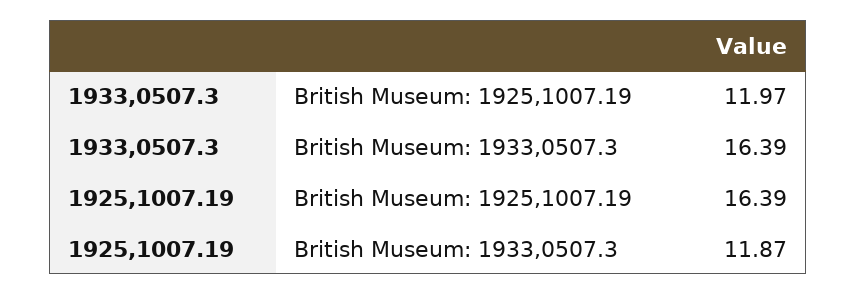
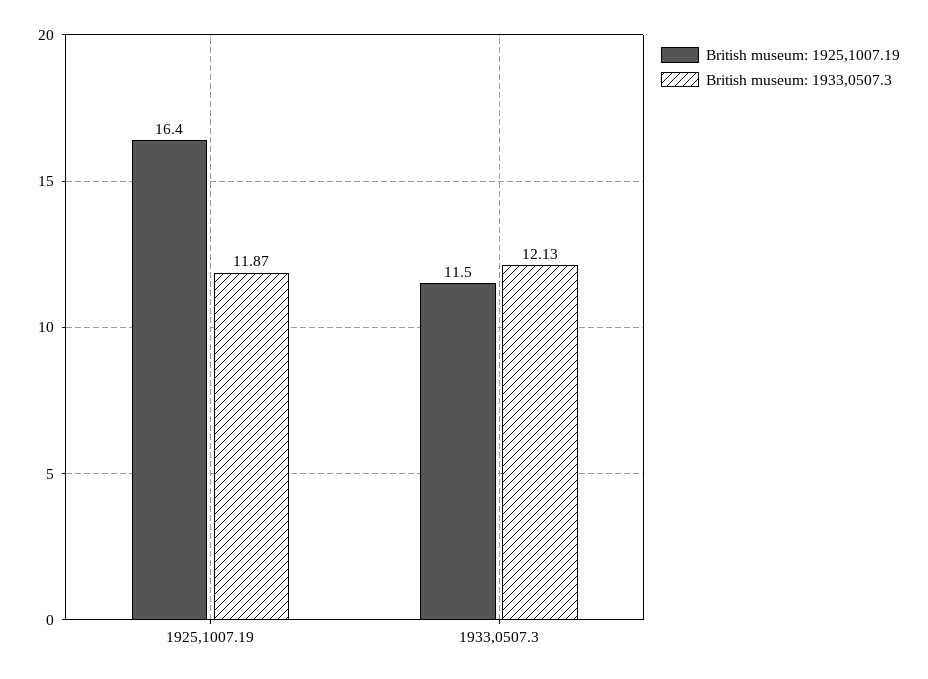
  {
    "British Museum: 1925,1007.19": {
-     "1933,0507.3": 11.97,
+     "1933,0507.3": 11.5,
      "1925,1007.19": 16.39
    },
    "British Museum: 1933,0507.3": {
-     "1933,0507.3": 16.39,
+     "1933,0507.3": 12.13,
      "1925,1007.19": 11.87
    }
  }

